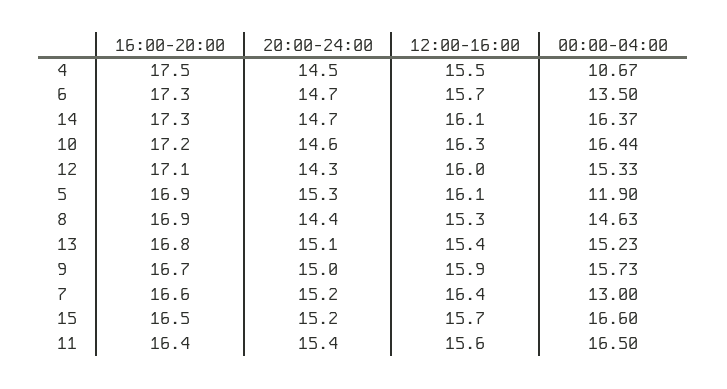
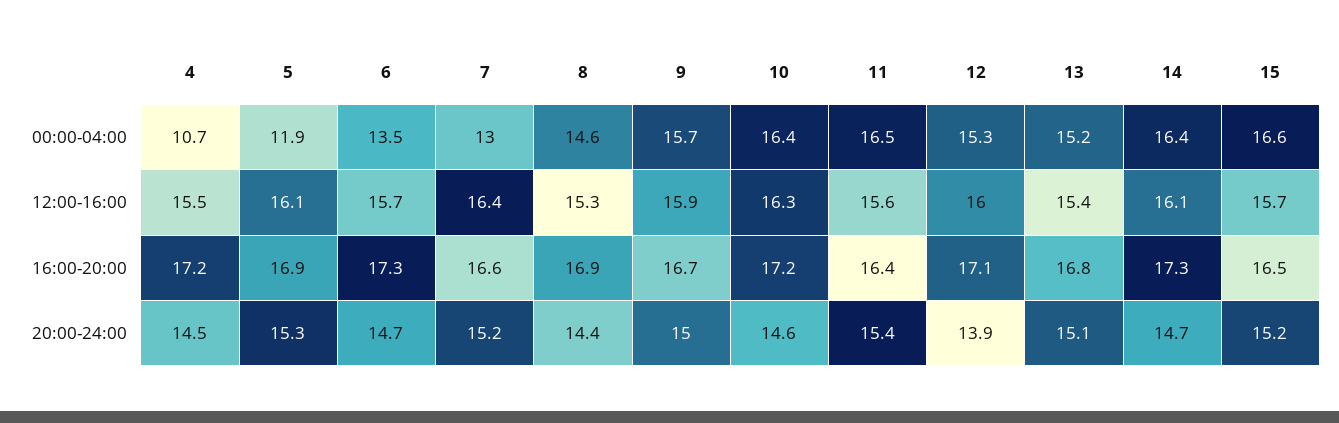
  {
    "16:00-20:00": {
-     "4": 17.5,
+     "4": 17.2,
      "6": 17.3,
      "14": 17.3,
      "10": 17.2,
      "12": 17.1,
      "5": 16.9,
      "8": 16.9,
      "13": 16.8,
      "9": 16.7,
      "7": 16.6,
      "15": 16.5,
      "11": 16.4
    },
    "20:00-24:00": {
      "4": 14.5,
      "6": 14.7,
      "14": 14.7,
      "10": 14.6,
-     "12": 14.3,
+     "12": 13.9,
      "5": 15.3,
      "8": 14.4,
      "13": 15.1,
      "9": 15,
      "7": 15.2,
      "15": 15.2,
      "11": 15.4
    },
    "12:00-16:00": {
      "4": 15.5,
      "6": 15.7,
      "14": 16.1,
      "10": 16.3,
      "12": 16,
      "5": 16.1,
      "8": 15.3,
      "13": 15.4,
      "9": 15.9,
      "7": 16.4,
      "15": 15.7,
      "11": 15.6
    },
    "00:00-04:00": {
      "4": 10.67,
      "6": 13.5,
      "14": 16.37,
      "10": 16.44,
      "12": 15.33,
      "5": 11.9,
      "8": 14.63,
      "13": 15.23,
      "9": 15.73,
      "7": 13,
      "15": 16.6,
      "11": 16.5
    }
  }

